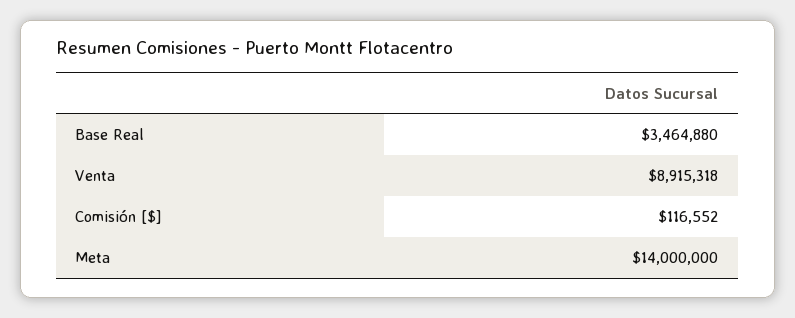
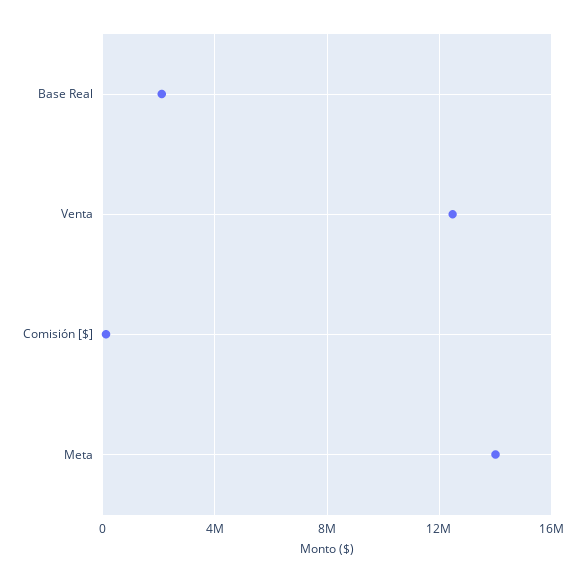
  {
-   "Base Real": 3464880,
+   "Base Real": 2000000,
-   "Venta": 8915318,
+   "Venta": 12500000,
    "Comisión [$]": 116552,
    "Meta": 14000000
  }

